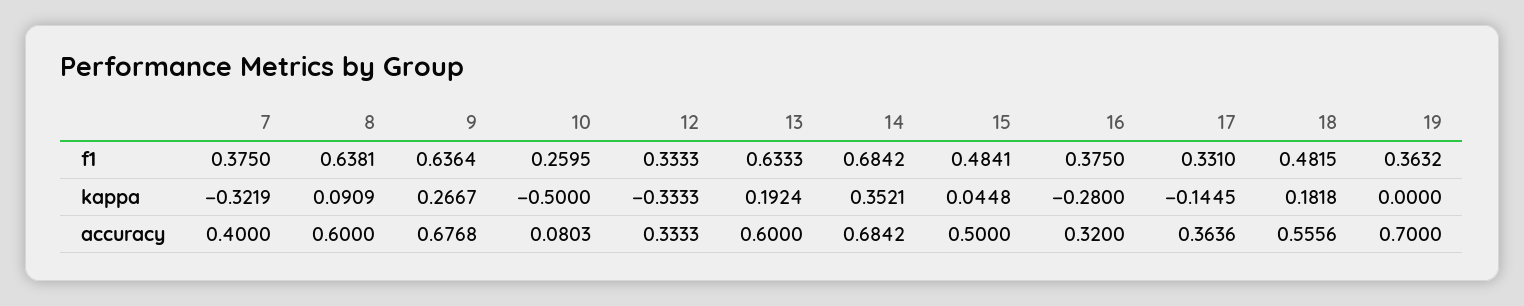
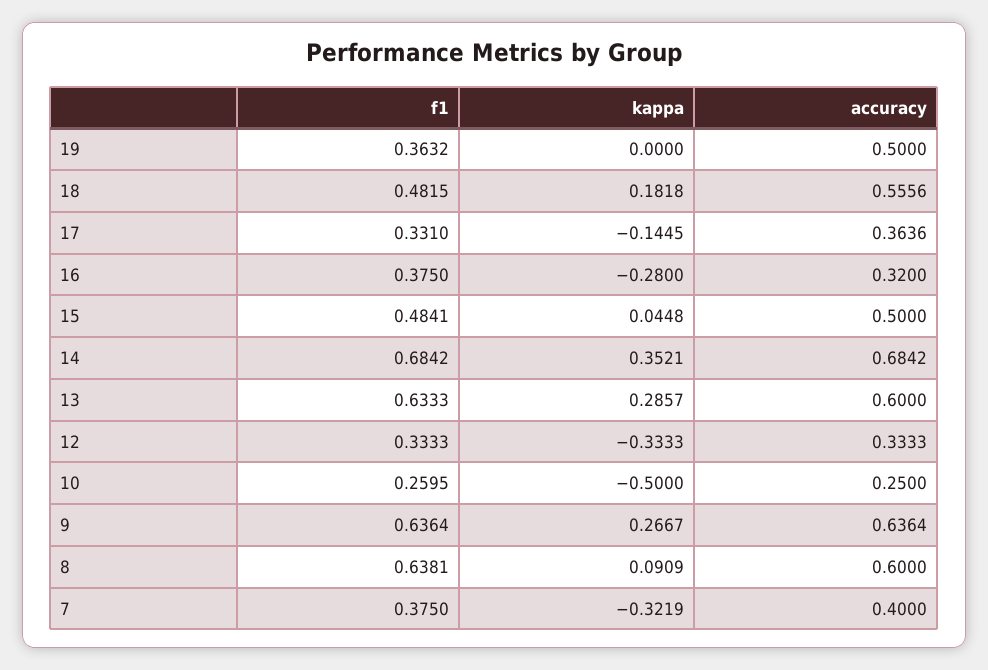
  {
    "7": {
      "f1": 0.375,
      "kappa": -0.3219,
      "accuracy": 0.4
    },
    "8": {
      "f1": 0.6381,
      "kappa": 0.0909,
      "accuracy": 0.6
    },
    "9": {
      "f1": 0.6364,
      "kappa": 0.2667,
-     "accuracy": 0.6768
+     "accuracy": 0.6364
    },
    "10": {
      "f1": 0.2595,
      "kappa": -0.5,
-     "accuracy": 0.0803
+     "accuracy": 0.25
    },
    "12": {
      "f1": 0.3333,
      "kappa": -0.3333,
      "accuracy": 0.3333
    },
    "13": {
      "f1": 0.6333,
-     "kappa": 0.1924,
+     "kappa": 0.2857,
      "accuracy": 0.6
    },
    "14": {
      "f1": 0.6842,
      "kappa": 0.3521,
      "accuracy": 0.6842
    },
    "15": {
      "f1": 0.4841,
      "kappa": 0.0448,
      "accuracy": 0.5
    },
    "16": {
      "f1": 0.375,
      "kappa": -0.28,
      "accuracy": 0.32
    },
    "17": {
      "f1": 0.331,
      "kappa": -0.1445,
      "accuracy": 0.3636
    },
    "18": {
      "f1": 0.4815,
      "kappa": 0.1818,
      "accuracy": 0.5556
    },
    "19": {
      "f1": 0.3632,
      "kappa": 0,
-     "accuracy": 0.7
+     "accuracy": 0.5
    }
  }

